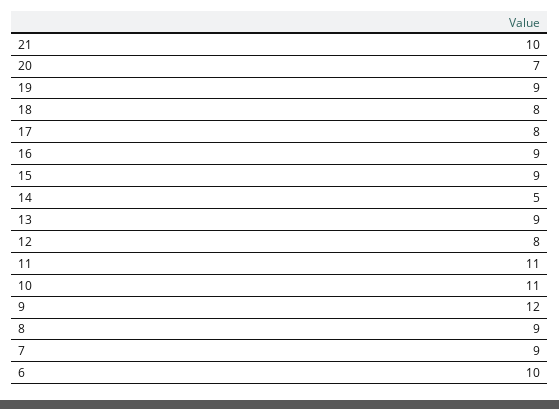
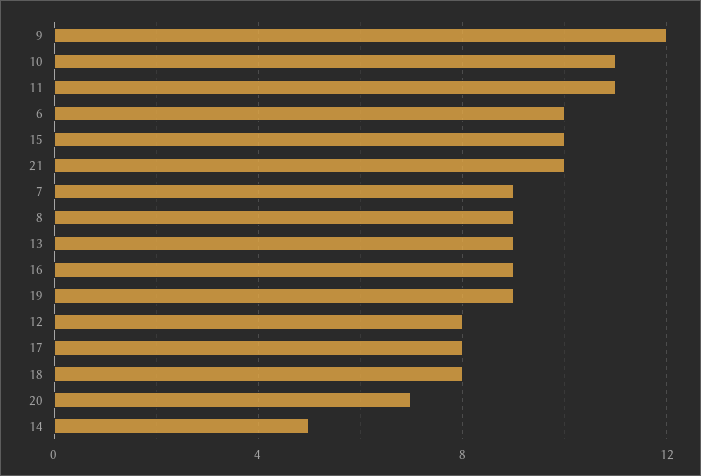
  {
    "21": 10,
    "20": 7,
    "19": 9,
    "18": 8,
    "17": 8,
    "16": 9,
-   "15": 9,
+   "15": 10,
    "14": 5,
    "13": 9,
    "12": 8,
    "11": 11,
    "10": 11,
    "9": 12,
    "8": 9,
    "7": 9,
    "6": 10
  }

